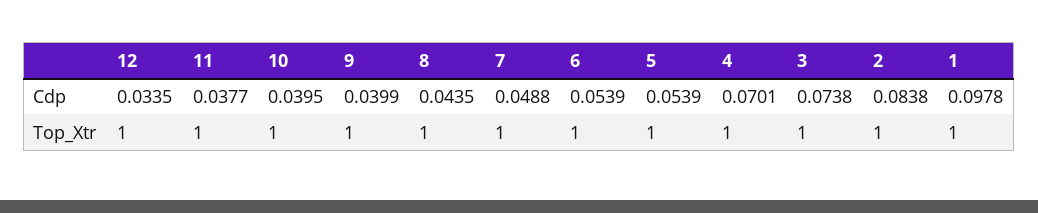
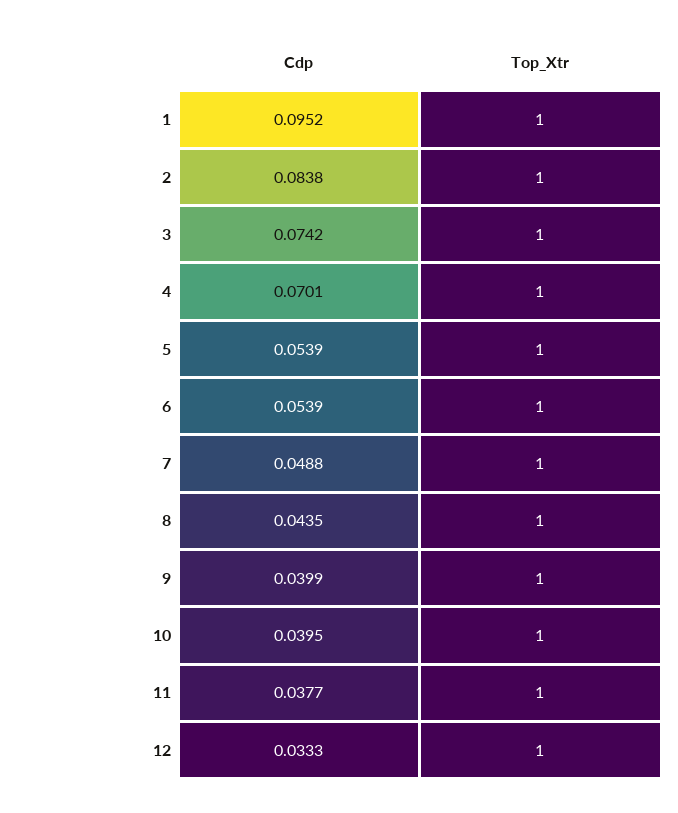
  {
    "12": {
-     "Cdp": 0.0335,
+     "Cdp": 0.0333,
      "Top_Xtr": 1
    },
    "11": {
      "Cdp": 0.0377,
      "Top_Xtr": 1
    },
    "10": {
      "Cdp": 0.0395,
      "Top_Xtr": 1
    },
    "9": {
      "Cdp": 0.0399,
      "Top_Xtr": 1
    },
    "8": {
      "Cdp": 0.0435,
      "Top_Xtr": 1
    },
    "7": {
      "Cdp": 0.0488,
      "Top_Xtr": 1
    },
    "6": {
      "Cdp": 0.0539,
      "Top_Xtr": 1
    },
    "5": {
      "Cdp": 0.0539,
      "Top_Xtr": 1
    },
    "4": {
      "Cdp": 0.0701,
      "Top_Xtr": 1
    },
    "3": {
-     "Cdp": 0.0738,
+     "Cdp": 0.0742,
      "Top_Xtr": 1
    },
    "2": {
      "Cdp": 0.0838,
      "Top_Xtr": 1
    },
    "1": {
-     "Cdp": 0.0978,
+     "Cdp": 0.0952,
      "Top_Xtr": 1
    }
  }

